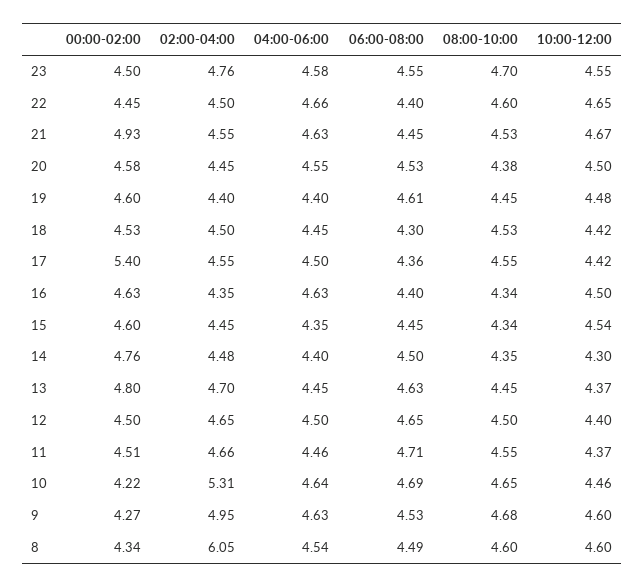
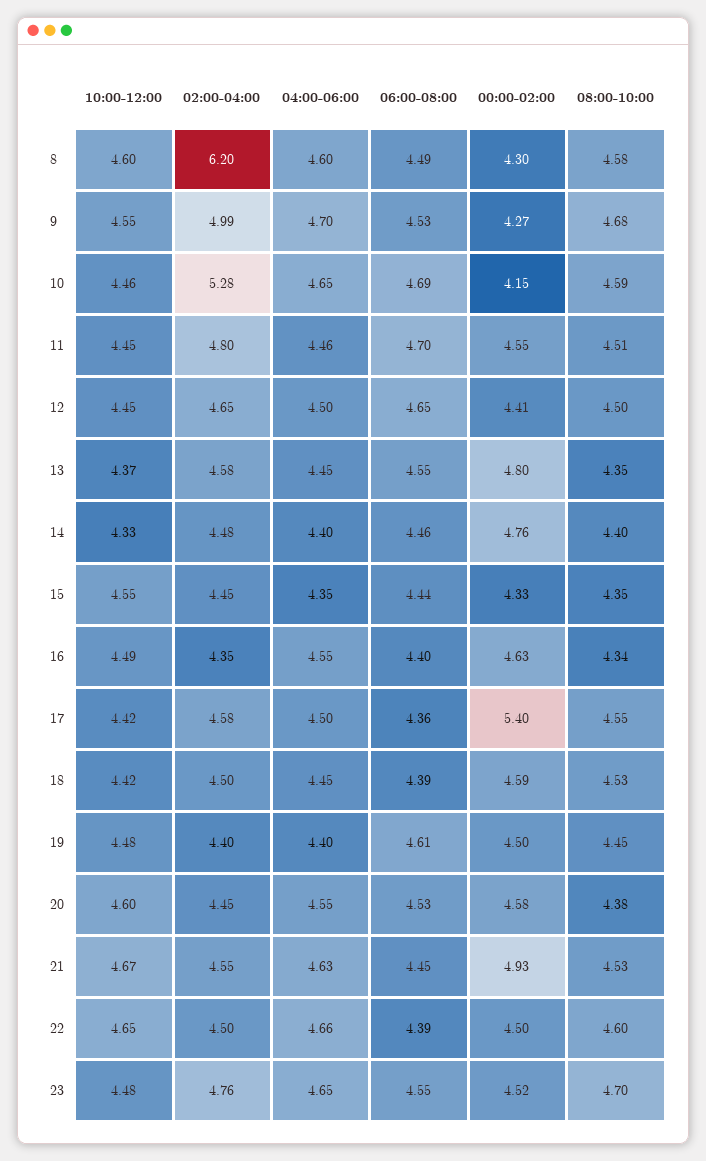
  {
    "00:00-02:00": {
-     "23": 4.5,
+     "23": 4.52,
-     "22": 4.45,
+     "22": 4.5,
      "21": 4.93,
      "20": 4.58,
-     "19": 4.6,
+     "19": 4.5,
-     "18": 4.53,
+     "18": 4.59,
      "17": 5.4,
      "16": 4.63,
-     "15": 4.6,
+     "15": 4.33,
      "14": 4.76,
      "13": 4.8,
-     "12": 4.5,
+     "12": 4.41,
-     "11": 4.51,
+     "11": 4.55,
-     "10": 4.22,
+     "10": 4.15,
      "9": 4.27,
-     "8": 4.34
+     "8": 4.3
    },
    "02:00-04:00": {
      "23": 4.76,
      "22": 4.5,
      "21": 4.55,
      "20": 4.45,
      "19": 4.4,
      "18": 4.5,
-     "17": 4.55,
+     "17": 4.58,
      "16": 4.35,
      "15": 4.45,
      "14": 4.48,
-     "13": 4.7,
+     "13": 4.58,
      "12": 4.65,
-     "11": 4.66,
+     "11": 4.8,
-     "10": 5.31,
+     "10": 5.28,
-     "9": 4.95,
+     "9": 4.99,
-     "8": 6.05
+     "8": 6.2
    },
    "04:00-06:00": {
-     "23": 4.58,
+     "23": 4.65,
      "22": 4.66,
      "21": 4.63,
      "20": 4.55,
      "19": 4.4,
      "18": 4.45,
      "17": 4.5,
-     "16": 4.63,
+     "16": 4.55,
      "15": 4.35,
      "14": 4.4,
      "13": 4.45,
      "12": 4.5,
      "11": 4.46,
-     "10": 4.64,
+     "10": 4.65,
-     "9": 4.63,
+     "9": 4.7,
-     "8": 4.54
+     "8": 4.6
    },
    "06:00-08:00": {
      "23": 4.55,
-     "22": 4.4,
+     "22": 4.39,
      "21": 4.45,
      "20": 4.53,
      "19": 4.61,
-     "18": 4.3,
+     "18": 4.39,
      "17": 4.36,
      "16": 4.4,
-     "15": 4.45,
+     "15": 4.44,
-     "14": 4.5,
+     "14": 4.46,
-     "13": 4.63,
+     "13": 4.55,
      "12": 4.65,
-     "11": 4.71,
+     "11": 4.7,
      "10": 4.69,
      "9": 4.53,
      "8": 4.49
    },
    "08:00-10:00": {
      "23": 4.7,
      "22": 4.6,
      "21": 4.53,
      "20": 4.38,
      "19": 4.45,
      "18": 4.53,
      "17": 4.55,
      "16": 4.34,
-     "15": 4.34,
+     "15": 4.35,
-     "14": 4.35,
+     "14": 4.4,
-     "13": 4.45,
+     "13": 4.35,
      "12": 4.5,
-     "11": 4.55,
+     "11": 4.51,
-     "10": 4.65,
+     "10": 4.59,
      "9": 4.68,
-     "8": 4.6
+     "8": 4.58
    },
    "10:00-12:00": {
-     "23": 4.55,
+     "23": 4.48,
      "22": 4.65,
      "21": 4.67,
-     "20": 4.5,
+     "20": 4.6,
      "19": 4.48,
      "18": 4.42,
      "17": 4.42,
-     "16": 4.5,
+     "16": 4.49,
-     "15": 4.54,
+     "15": 4.55,
-     "14": 4.3,
+     "14": 4.33,
      "13": 4.37,
-     "12": 4.4,
+     "12": 4.45,
-     "11": 4.37,
+     "11": 4.45,
      "10": 4.46,
-     "9": 4.6,
+     "9": 4.55,
      "8": 4.6
    }
  }

